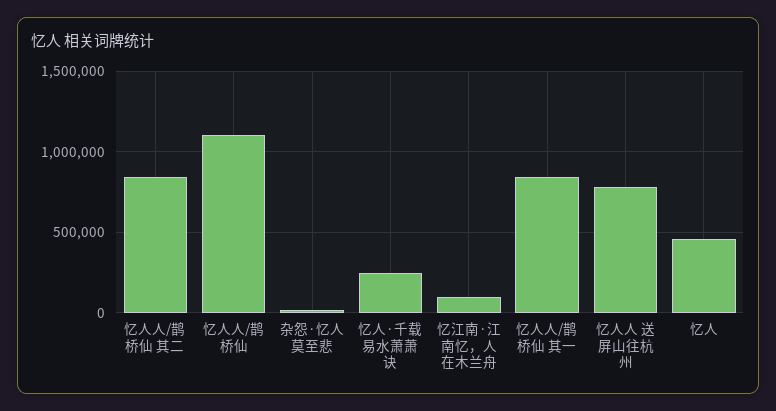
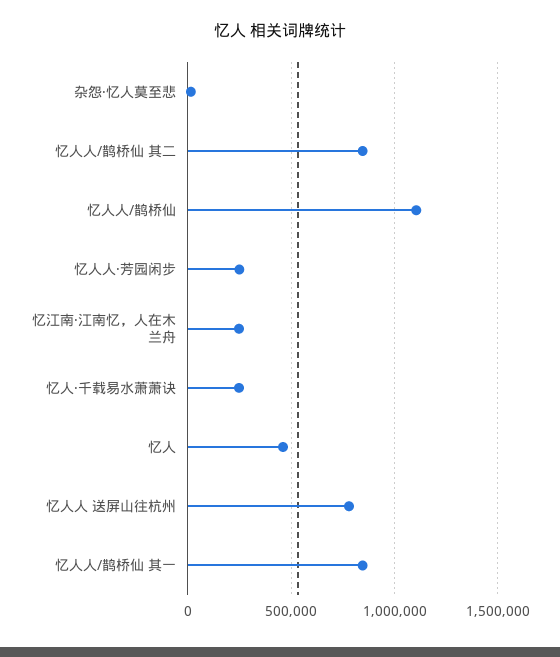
  {
    "忆人人/鹊桥仙 其二": 850000,
    "忆人人/鹊桥仙": 1100000,
    "杂怨·忆人莫至悲": 0,
    "忆人·千载易水萧萧诀": 250000,
-   "忆江南·江南忆，人在木兰舟": 100000,
+   "忆江南·江南忆，人在木兰舟": 250000,
    "忆人人/鹊桥仙 其一": 850000,
    "忆人人 送屏山往杭州": 800000,
-   "忆人": 450000
+   "忆人": 450000,
+   "忆人人·芳园闲步": 250000
  }

